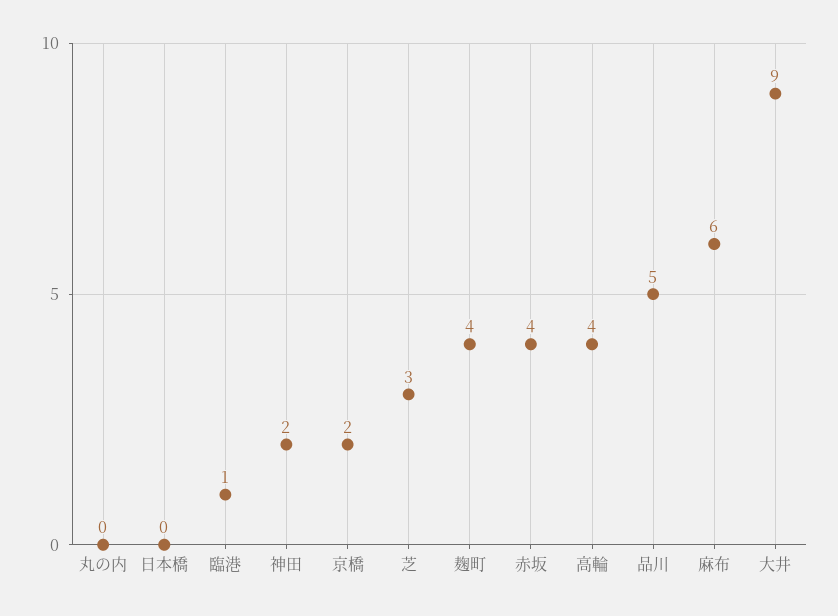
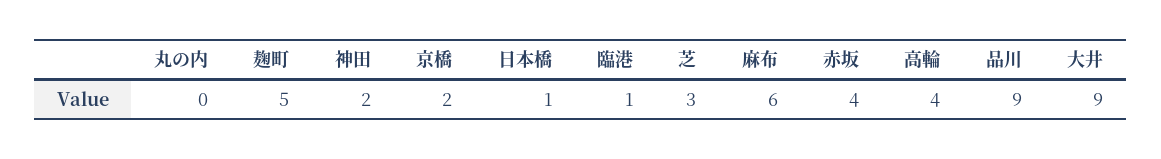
  {
    "丸の内": 0,
-   "日本橋": 0,
+   "日本橋": 1,
    "臨港": 1,
    "神田": 2,
    "京橋": 2,
    "芝": 3,
-   "麹町": 4,
+   "麹町": 5,
    "赤坂": 4,
    "高輪": 4,
-   "品川": 5,
+   "品川": 9,
    "麻布": 6,
    "大井": 9
  }

